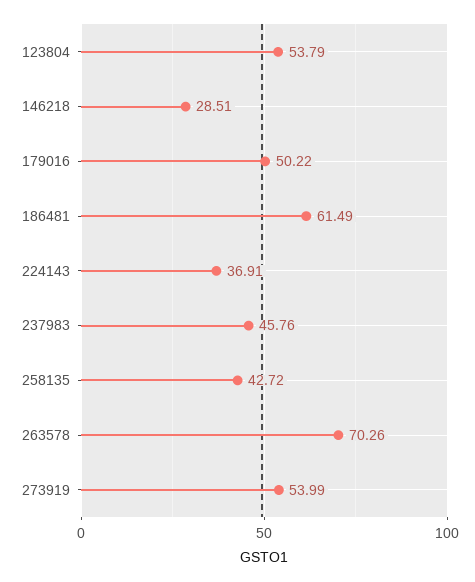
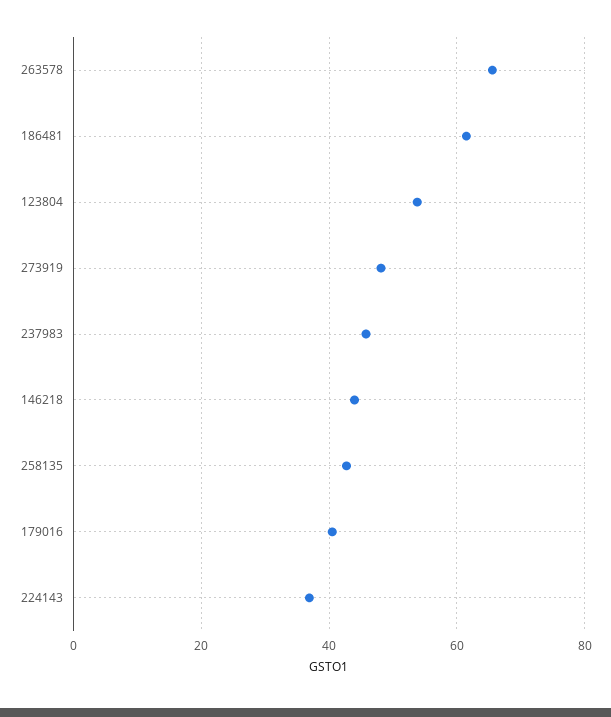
  {
    "123804": 53.79,
-   "146218": 28.51,
+   "146218": 44,
-   "179016": 50.22,
+   "179016": 40,
    "186481": 61.49,
    "224143": 36.91,
    "237983": 45.76,
    "258135": 42.72,
-   "263578": 70.26,
+   "263578": 66,
-   "273919": 53.99
+   "273919": 48
  }

